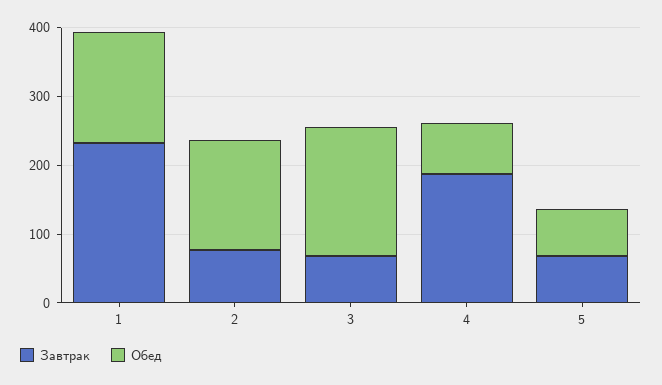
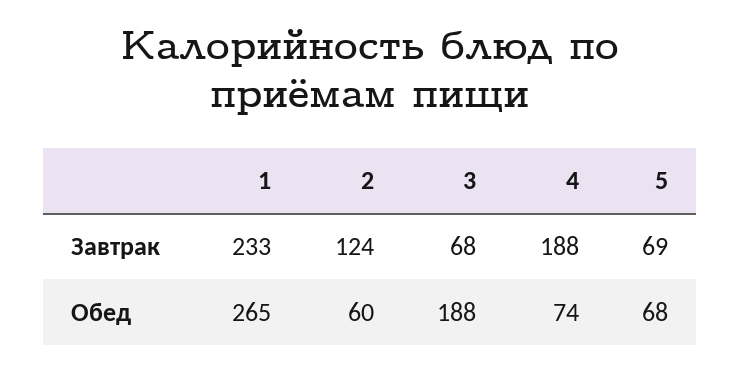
  {
    "Завтрак": {
      "1": 233,
-     "2": 80,
+     "2": 124,
      "3": 68,
      "4": 188,
      "5": 69
    },
    "Обед": {
-     "1": 160,
+     "1": 265,
-     "2": 160,
+     "2": 60,
      "3": 188,
      "4": 74,
      "5": 68
    }
  }

